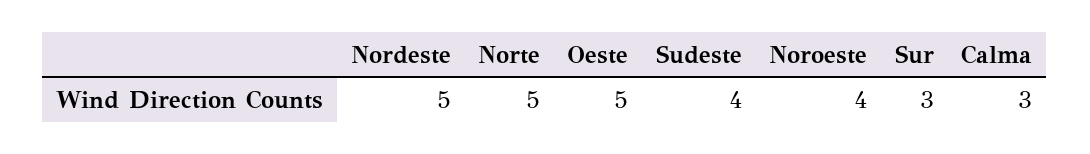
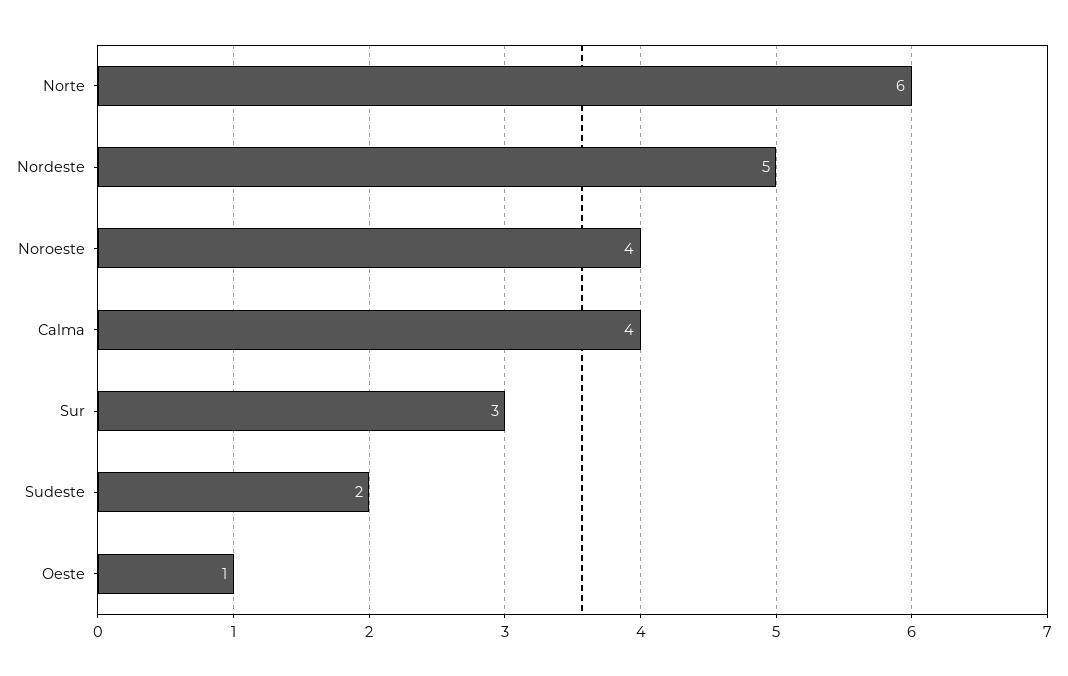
  {
    "Nordeste": 5,
-   "Norte": 5,
+   "Norte": 6,
-   "Oeste": 5,
+   "Oeste": 1,
-   "Sudeste": 4,
+   "Sudeste": 2,
    "Noroeste": 4,
    "Sur": 3,
-   "Calma": 3
+   "Calma": 4
  }

